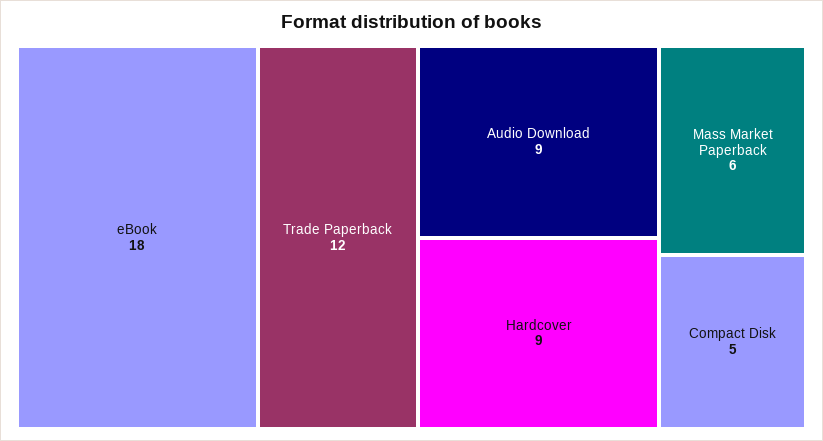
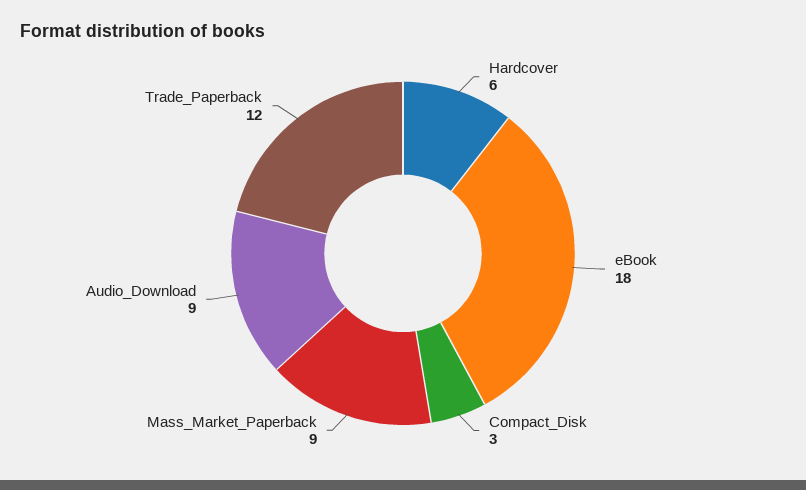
  {
    "eBook": 18,
    "Trade Paperback": 12,
    "Audio Download": 9,
-   "Hardcover": 9,
+   "Hardcover": 6,
-   "Mass Market Paperback": 6,
+   "Mass Market Paperback": 9,
-   "Compact Disk": 5
+   "Compact Disk": 3
  }

